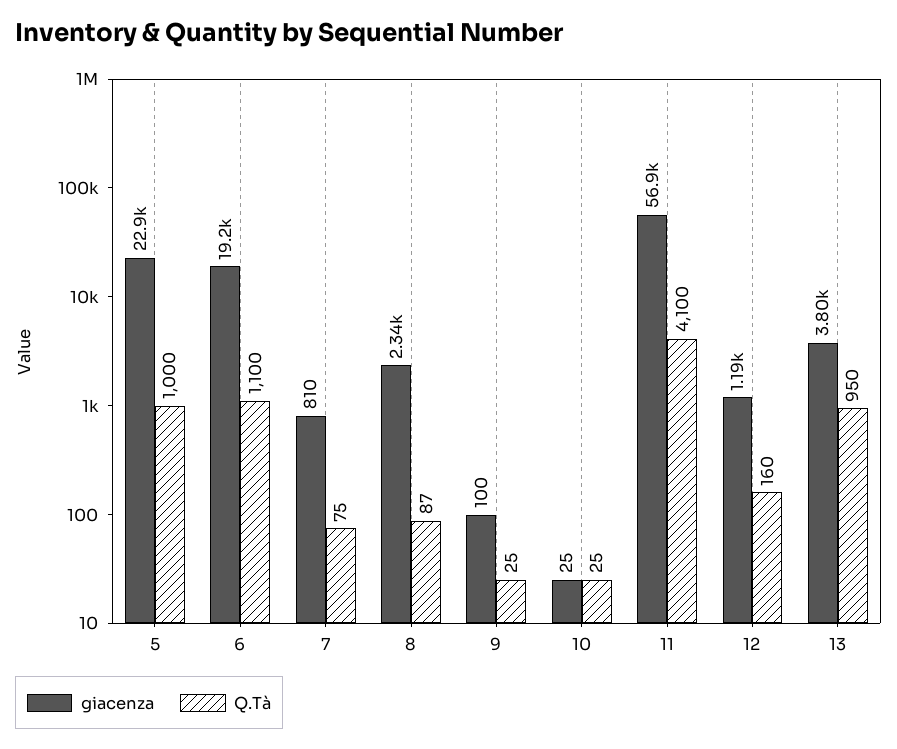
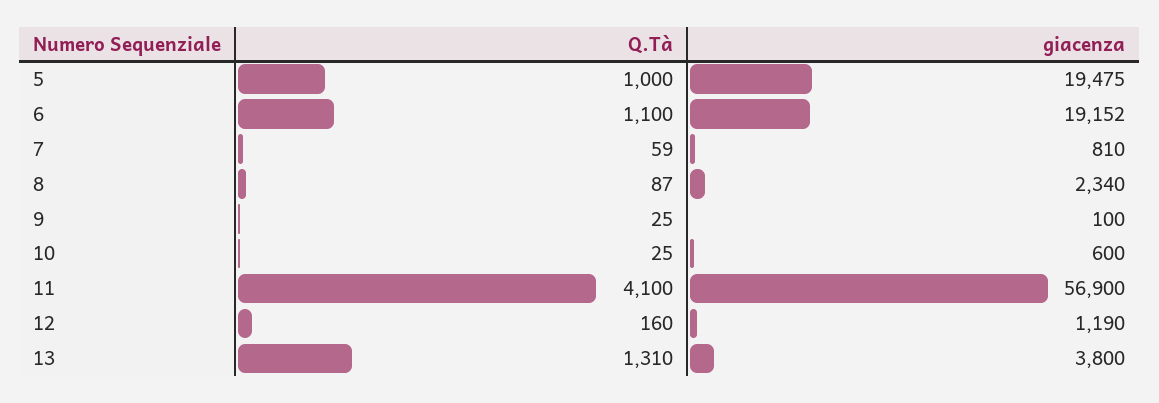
  {
    "giacenza": {
-     "5": 22900,
+     "5": 19475,
      "6": 19152,
      "7": 810,
      "8": 2340,
      "9": 100,
-     "10": 25,
+     "10": 600,
      "11": 56900,
      "12": 1190,
      "13": 3800
    },
    "Q.Tà": {
      "5": 1000,
      "6": 1100,
-     "7": 75,
+     "7": 59,
      "8": 87,
      "9": 25,
      "10": 25,
      "11": 4100,
      "12": 160,
-     "13": 950
+     "13": 1310
    }
  }

